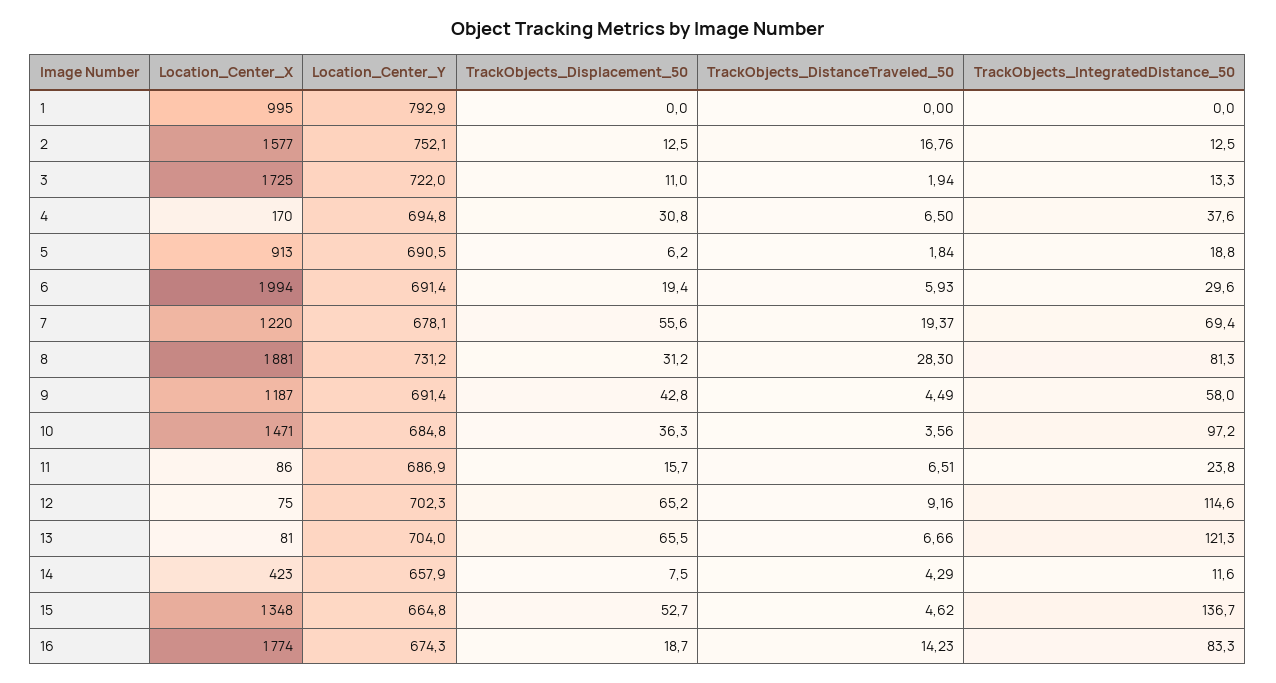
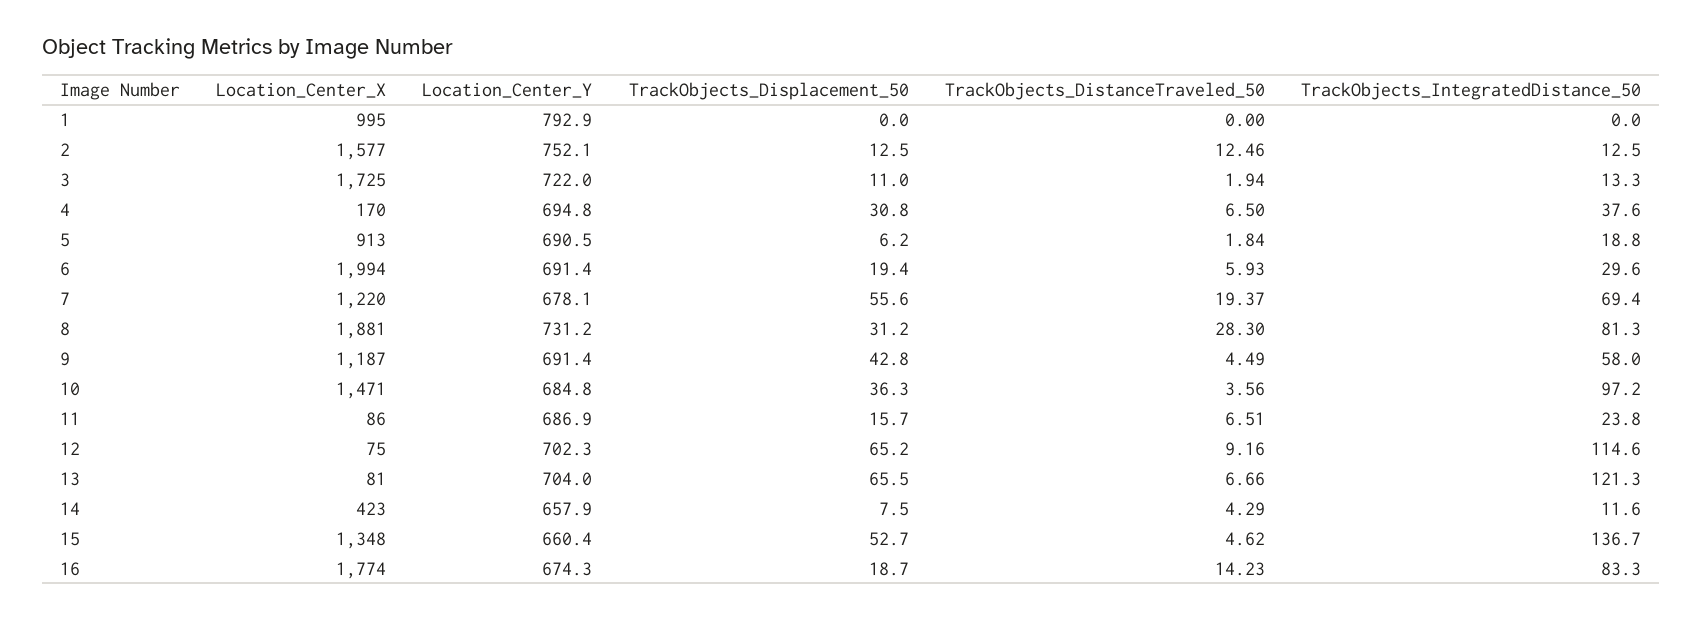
  {
    "Location_Center_X": {
      "1": 995,
      "2": 1577,
      "3": 1725,
      "4": 170,
      "5": 913,
      "6": 1994,
      "7": 1220,
      "8": 1881,
      "9": 1187,
      "10": 1471,
      "11": 86,
      "12": 75,
      "13": 81,
      "14": 423,
      "15": 1348,
      "16": 1774
    },
    "Location_Center_Y": {
      "1": 792.9,
      "2": 752.1,
      "3": 722,
      "4": 694.8,
      "5": 690.5,
      "6": 691.4,
      "7": 678.1,
      "8": 731.2,
      "9": 691.4,
      "10": 684.8,
      "11": 686.9,
      "12": 702.3,
      "13": 704,
      "14": 657.9,
-     "15": 664.8,
+     "15": 660.4,
      "16": 674.3
    },
    "TrackObjects_Displacement_50": {
      "1": 0,
      "2": 12.5,
      "3": 11,
      "4": 30.8,
      "5": 6.2,
      "6": 19.4,
      "7": 55.6,
      "8": 31.2,
      "9": 42.8,
      "10": 36.3,
      "11": 15.7,
      "12": 65.2,
      "13": 65.5,
      "14": 7.5,
      "15": 52.7,
      "16": 18.7
    },
    "TrackObjects_DistanceTraveled_50": {
      "1": 0,
-     "2": 16.76,
+     "2": 12.46,
      "3": 1.94,
      "4": 6.5,
      "5": 1.84,
      "6": 5.93,
      "7": 19.37,
      "8": 28.3,
      "9": 4.49,
      "10": 3.56,
      "11": 6.51,
      "12": 9.16,
      "13": 6.66,
      "14": 4.29,
      "15": 4.62,
      "16": 14.23
    },
    "TrackObjects_IntegratedDistance_50": {
      "1": 0,
      "2": 12.5,
      "3": 13.3,
      "4": 37.6,
      "5": 18.8,
      "6": 29.6,
      "7": 69.4,
      "8": 81.3,
      "9": 58,
      "10": 97.2,
      "11": 23.8,
      "12": 114.6,
      "13": 121.3,
      "14": 11.6,
      "15": 136.7,
      "16": 83.3
    }
  }

